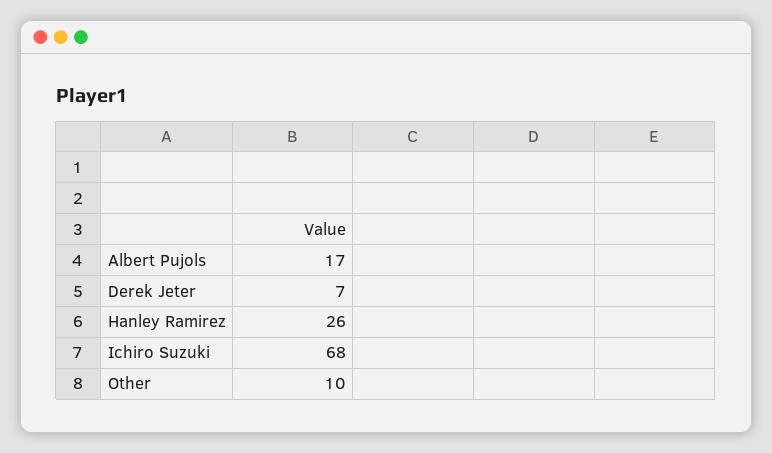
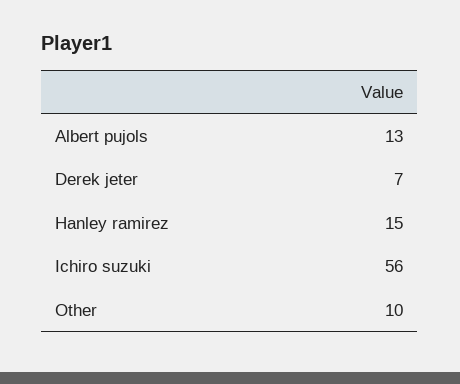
  {
-   "Albert Pujols": 17,
+   "Albert Pujols": 13,
    "Derek Jeter": 7,
-   "Hanley Ramirez": 26,
+   "Hanley Ramirez": 15,
-   "Ichiro Suzuki": 68,
+   "Ichiro Suzuki": 56,
    "Other": 10
  }

